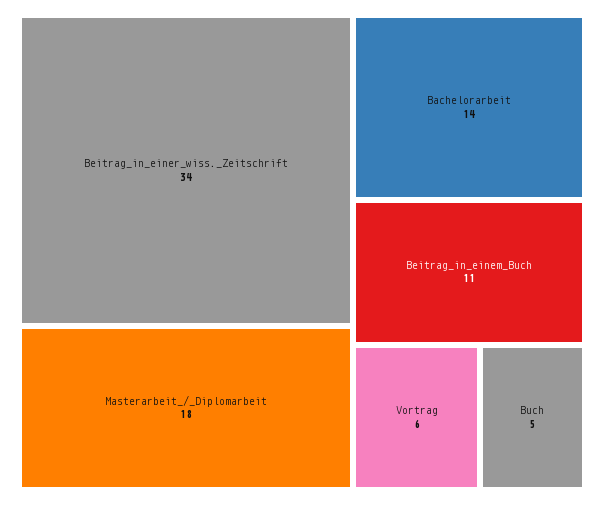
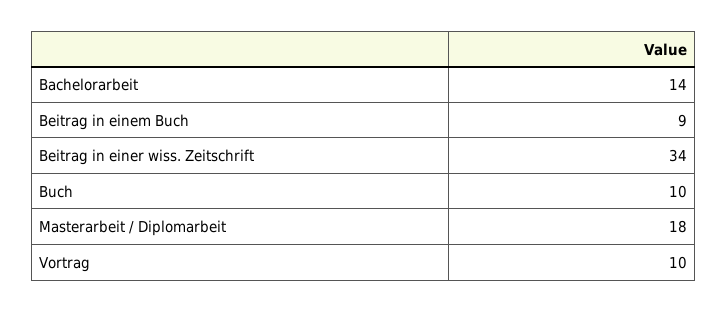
  {
    "Beitrag_in_einer_wiss._Zeitschrift": 34,
    "Masterarbeit_/_Diplomarbeit": 18,
    "Bachelorarbeit": 14,
-   "Beitrag_in_einem_Buch": 11,
+   "Beitrag_in_einem_Buch": 9,
-   "Vortrag": 6,
+   "Vortrag": 10,
-   "Buch": 5
+   "Buch": 10
  }

